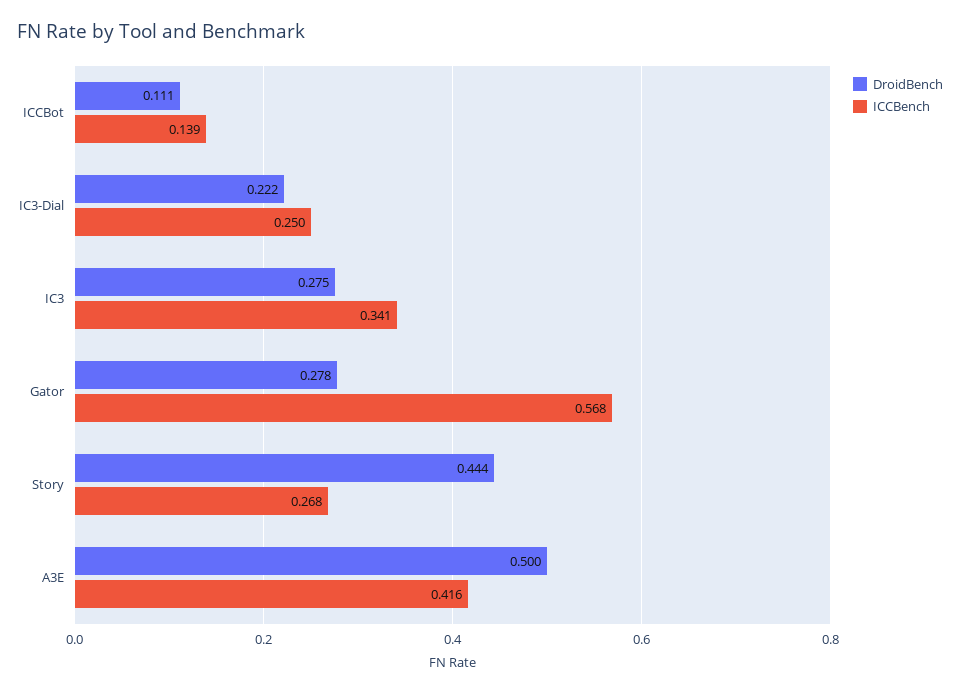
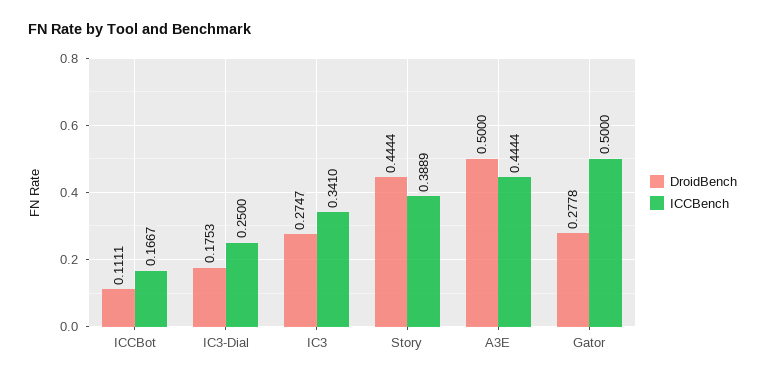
  {
    "DroidBench": {
      "ICCBot": 0.1111,
-     "IC3-Dial": 0.222,
+     "IC3-Dial": 0.1753,
      "IC3": 0.2747,
      "Gator": 0.2778,
      "Story": 0.4444,
      "A3E": 0.5
    },
    "ICCBench": {
-     "ICCBot": 0.139,
+     "ICCBot": 0.1667,
      "IC3-Dial": 0.25,
      "IC3": 0.341,
-     "Gator": 0.568,
+     "Gator": 0.5,
-     "Story": 0.268,
+     "Story": 0.3889,
-     "A3E": 0.416
+     "A3E": 0.4444
    }
  }

